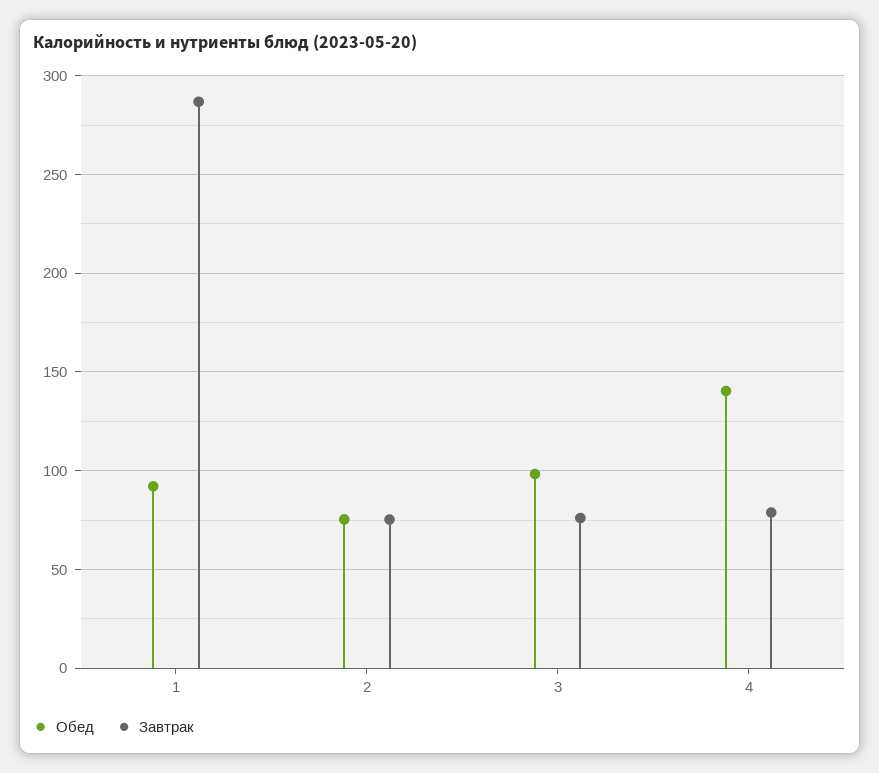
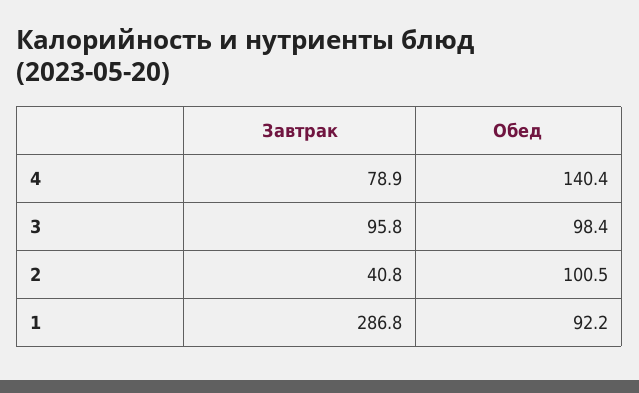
  {
    "Обед": {
      "1": 92.2,
-     "2": 75,
+     "2": 100.5,
      "3": 98.4,
      "4": 140.4
    },
    "Завтрак": {
      "1": 286.8,
-     "2": 75,
+     "2": 40.8,
-     "3": 75,
+     "3": 95.8,
      "4": 78.9
    }
  }

